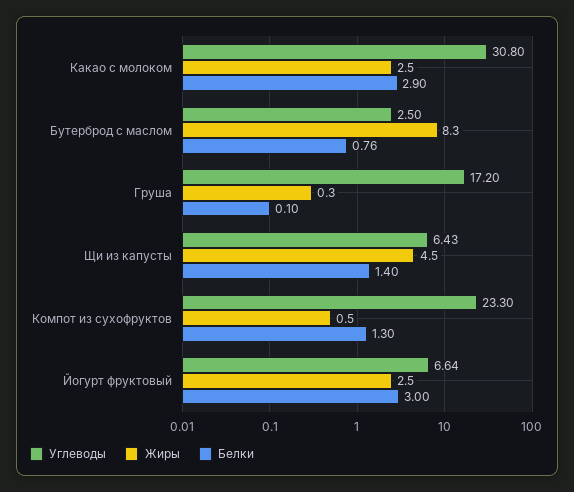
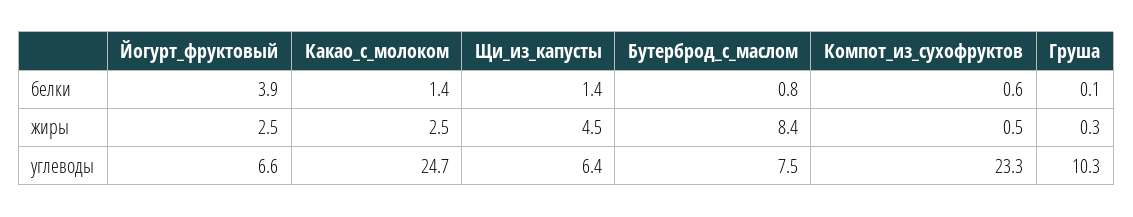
  {
    "Углеводы": {
-     "Какао с молоком": 30.8,
+     "Какао с молоком": 24.7,
-     "Бутерброд с маслом": 2.5,
+     "Бутерброд с маслом": 7.5,
-     "Груша": 17.2,
+     "Груша": 10.3,
      "Щи из капусты": 6.43,
      "Компот из сухофруктов": 23.3,
      "Йогурт фруктовый": 6.64
    },
    "Жиры": {
      "Какао с молоком": 2.5,
-     "Бутерброд с маслом": 8.3,
+     "Бутерброд с маслом": 8.4,
      "Груша": 0.3,
      "Щи из капусты": 4.5,
      "Компот из сухофруктов": 0.5,
      "Йогурт фруктовый": 2.5
    },
    "Белки": {
-     "Какао с молоком": 2.9,
+     "Какао с молоком": 1.4,
      "Бутерброд с маслом": 0.76,
      "Груша": 0.1,
      "Щи из капусты": 1.4,
-     "Компот из сухофруктов": 1.3,
+     "Компот из сухофруктов": 0.6,
-     "Йогурт фруктовый": 3
+     "Йогурт фруктовый": 3.9
    }
  }

